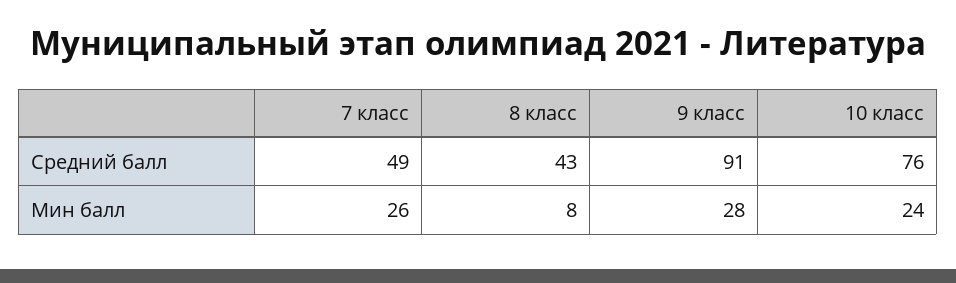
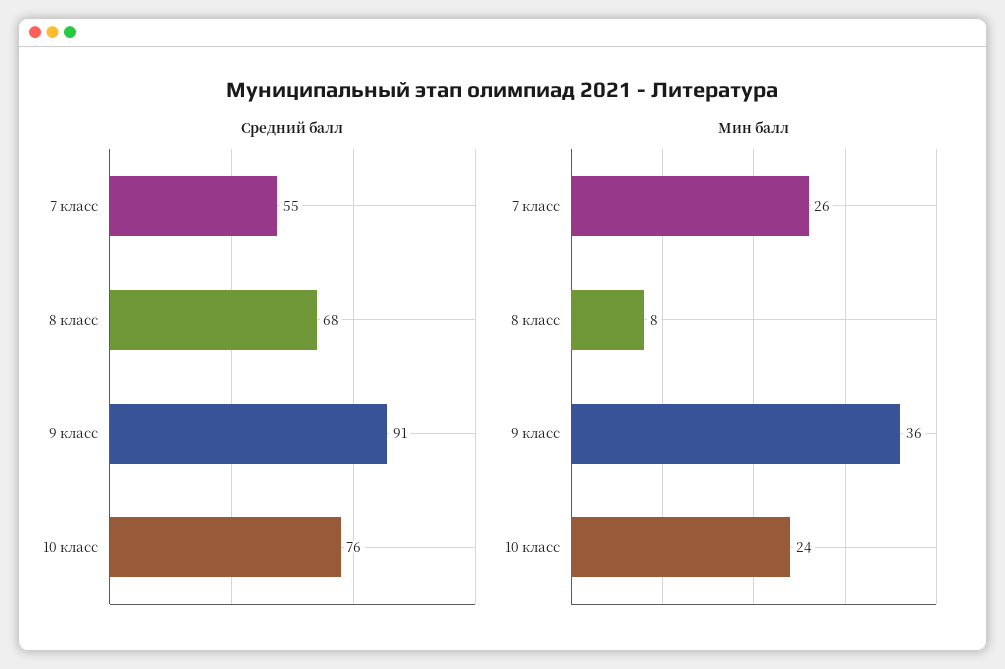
  {
    "Средний балл": {
-     "7 класс": 49,
+     "7 класс": 55,
-     "8 класс": 43,
+     "8 класс": 68,
      "9 класс": 91,
      "10 класс": 76
    },
    "Мин балл": {
      "7 класс": 26,
      "8 класс": 8,
-     "9 класс": 28,
+     "9 класс": 36,
      "10 класс": 24
    }
  }

